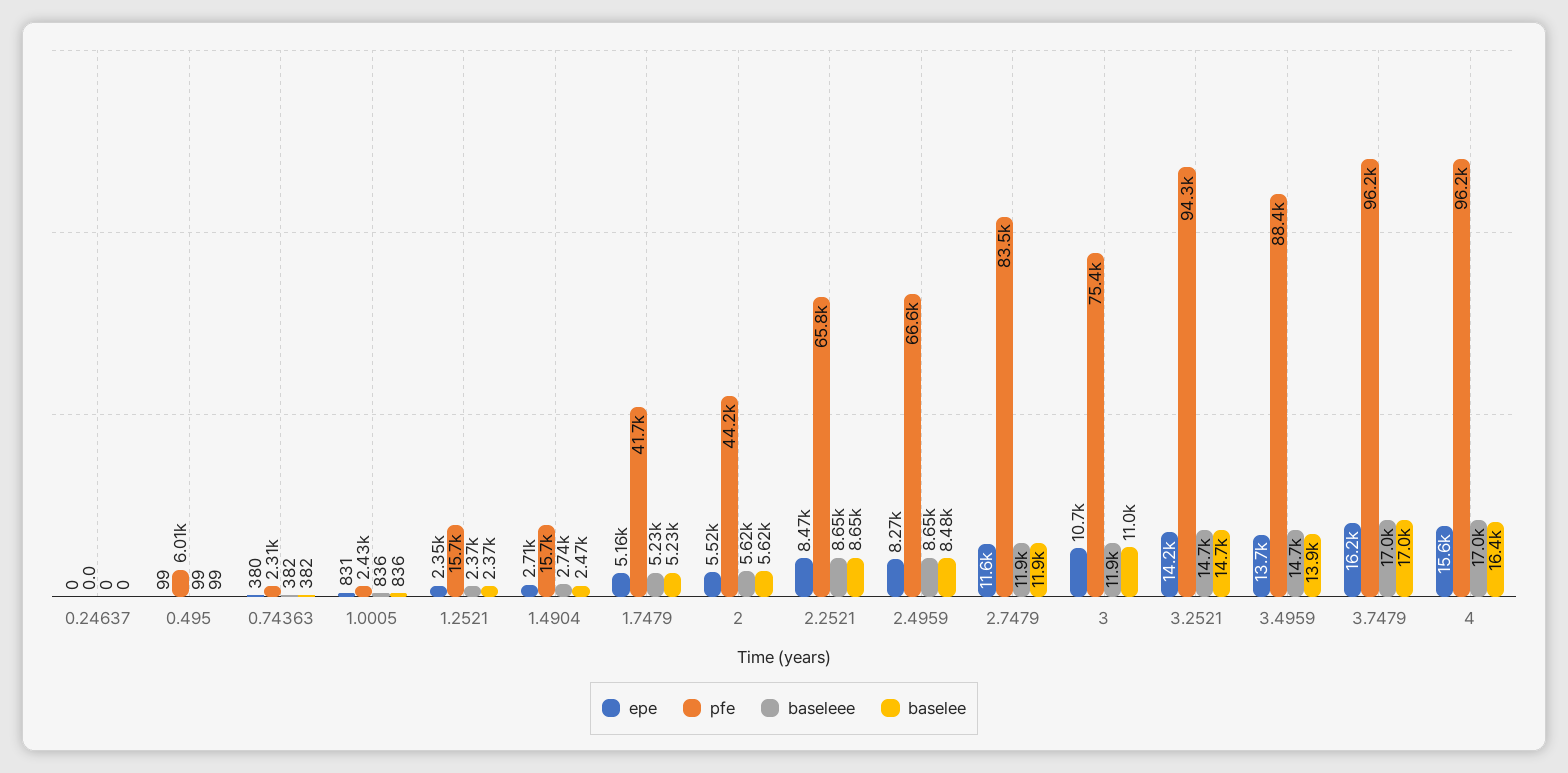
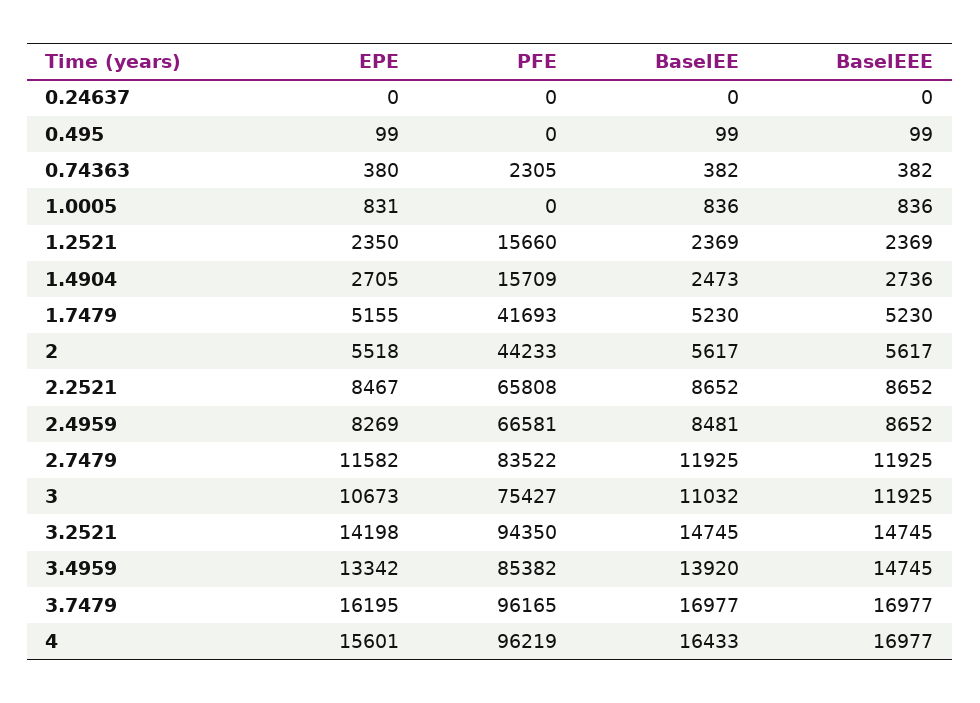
  {
    "epe": {
      "0.24637": 0,
      "0.495": 99,
      "0.74363": 380,
      "1.0005": 831,
      "1.2521": 2350,
      "1.4904": 2705,
      "1.7479": 5155,
      "2": 5518,
      "2.2521": 8467,
      "2.4959": 8269,
      "2.7479": 11582,
      "3": 10673,
      "3.2521": 14198,
-     "3.4959": 13700,
+     "3.4959": 13342,
      "3.7479": 16195,
      "4": 15601
    },
    "pfe": {
      "0.24637": 0,
-     "0.495": 6010,
+     "0.495": 0,
      "0.74363": 2305,
-     "1.0005": 2430,
+     "1.0005": 0,
      "1.2521": 15660,
      "1.4904": 15709,
      "1.7479": 41693,
      "2": 44233,
      "2.2521": 65808,
      "2.4959": 66581,
      "2.7479": 83522,
      "3": 75427,
      "3.2521": 94350,
-     "3.4959": 88400,
+     "3.4959": 85382,
      "3.7479": 96165,
      "4": 96219
    },
    "baseleee": {
      "0.24637": 0,
      "0.495": 99,
      "0.74363": 382,
      "1.0005": 836,
      "1.2521": 2369,
      "1.4904": 2736,
      "1.7479": 5230,
      "2": 5617,
      "2.2521": 8652,
      "2.4959": 8652,
      "2.7479": 11925,
      "3": 11925,
      "3.2521": 14745,
      "3.4959": 14745,
      "3.7479": 16977,
      "4": 16977
    },
    "baselee": {
      "0.24637": 0,
      "0.495": 99,
      "0.74363": 382,
      "1.0005": 836,
      "1.2521": 2369,
      "1.4904": 2473,
      "1.7479": 5230,
      "2": 5617,
      "2.2521": 8652,
      "2.4959": 8481,
      "2.7479": 11925,
      "3": 11032,
      "3.2521": 14745,
      "3.4959": 13920,
      "3.7479": 16977,
      "4": 16433
    }
  }

